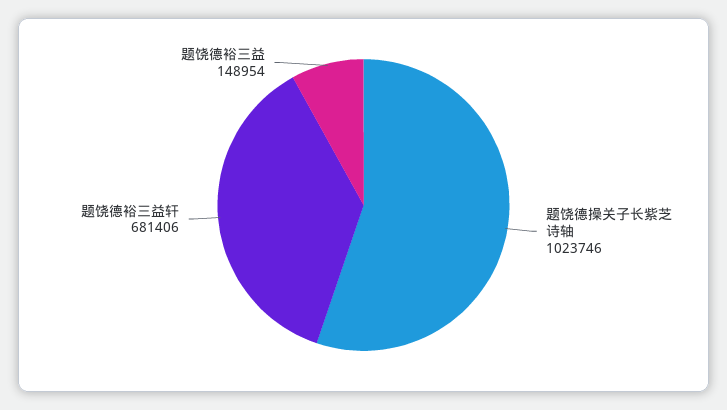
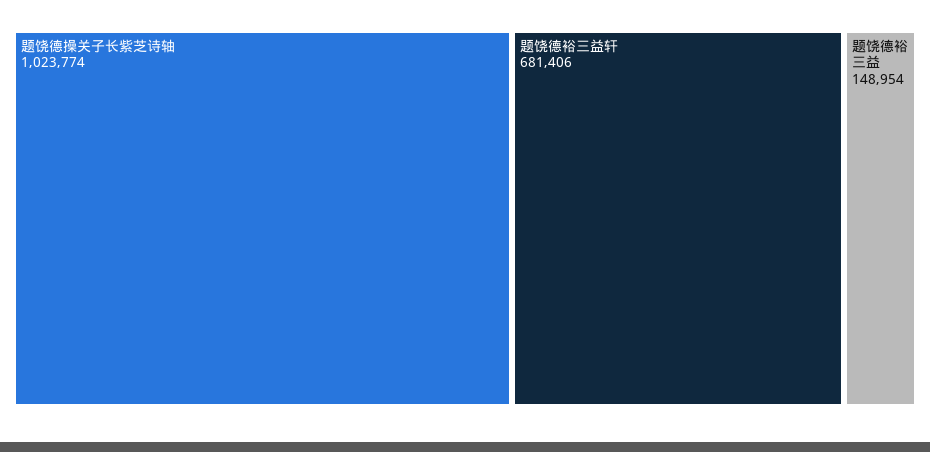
  {
-   "题饶德操关子长紫芝诗轴": 1023746,
+   "题饶德操关子长紫芝诗轴": 1023774,
    "题饶德裕三益轩": 681406,
    "题饶德裕三益": 148954
  }

